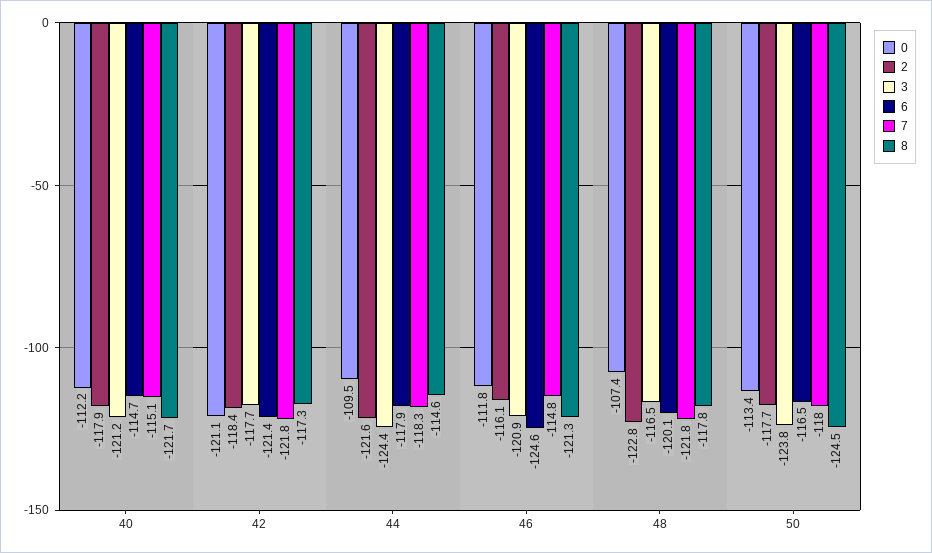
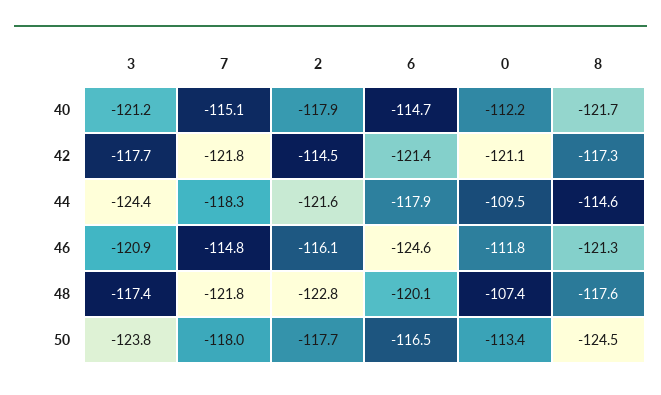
  {
    "0": {
      "40": -112.2,
      "42": -121.1,
      "44": -109.5,
      "46": -111.8,
      "48": -107.4,
      "50": -113.4
    },
    "2": {
      "40": -117.9,
-     "42": -118.4,
+     "42": -114.5,
      "44": -121.6,
      "46": -116.1,
      "48": -122.8,
      "50": -117.7
    },
    "3": {
      "40": -121.2,
      "42": -117.7,
      "44": -124.4,
      "46": -120.9,
-     "48": -116.5,
+     "48": -117.4,
      "50": -123.8
    },
    "6": {
      "40": -114.7,
      "42": -121.4,
      "44": -117.9,
      "46": -124.6,
      "48": -120.1,
      "50": -116.5
    },
    "7": {
      "40": -115.1,
      "42": -121.8,
      "44": -118.3,
      "46": -114.8,
      "48": -121.8,
      "50": -118
    },
    "8": {
      "40": -121.7,
      "42": -117.3,
      "44": -114.6,
      "46": -121.3,
-     "48": -117.8,
+     "48": -117.6,
      "50": -124.5
    }
  }

